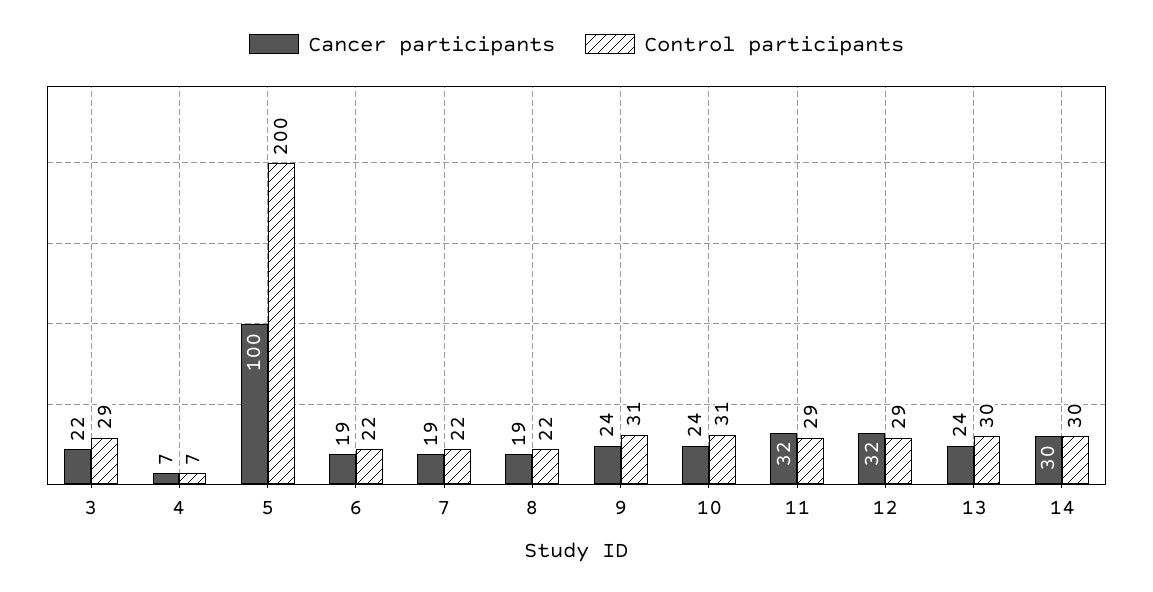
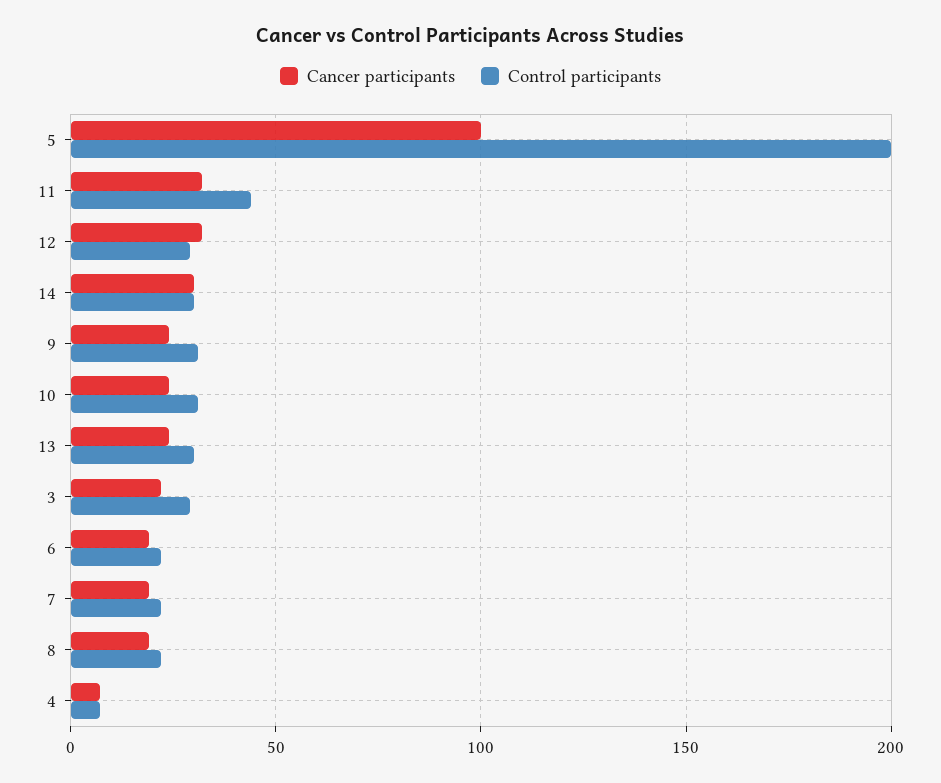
  {
    "Cancer participants": {
      "3": 22,
      "4": 7,
      "5": 100,
      "6": 19,
      "7": 19,
      "8": 19,
      "9": 24,
      "10": 24,
      "11": 32,
      "12": 32,
      "13": 24,
      "14": 30
    },
    "Control participants": {
      "3": 29,
      "4": 7,
      "5": 200,
      "6": 22,
      "7": 22,
      "8": 22,
      "9": 31,
      "10": 31,
-     "11": 29,
+     "11": 45,
      "12": 29,
      "13": 30,
      "14": 30
    }
  }

